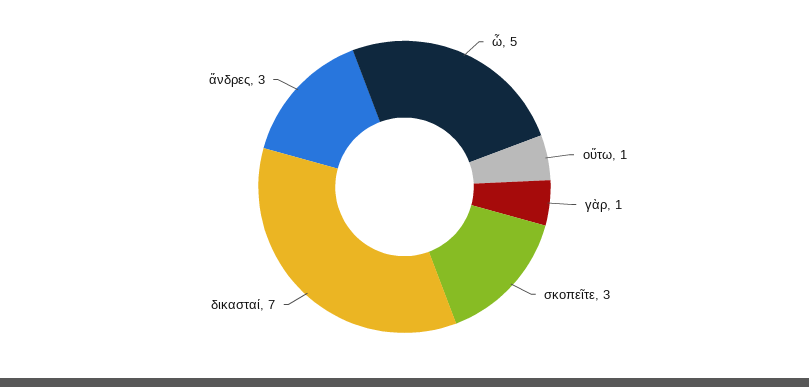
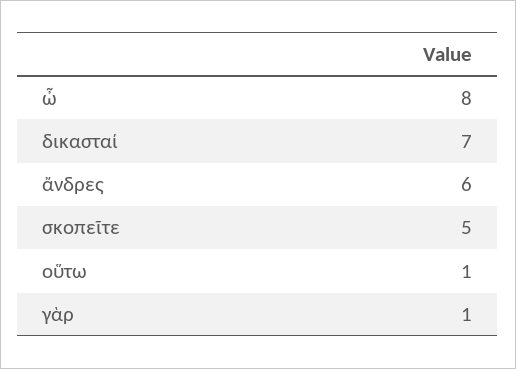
  {
-   "ὦ": 5,
+   "ὦ": 8,
    "οὕτω": 1,
    "γὰρ": 1,
-   "σκοπεῖτε": 3,
+   "σκοπεῖτε": 5,
    "δικασταί": 7,
-   "ἄνδρες": 3
+   "ἄνδρες": 6
  }

